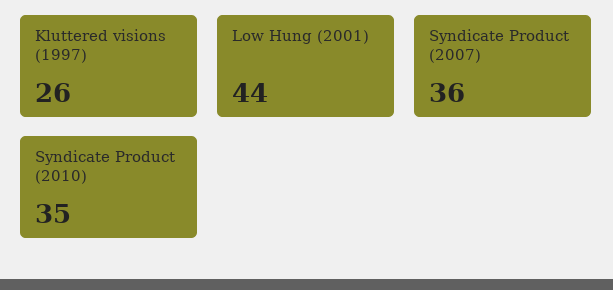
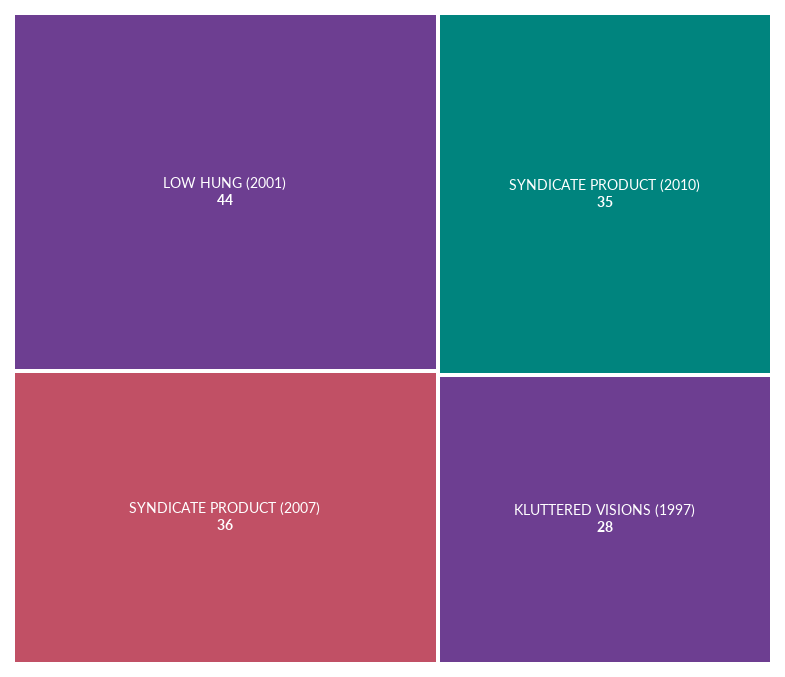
  {
-   "Kluttered visions (1997)": 26,
+   "Kluttered visions (1997)": 28,
    "Low Hung (2001)": 44,
    "Syndicate Product (2007)": 36,
    "Syndicate Product (2010)": 35
  }

